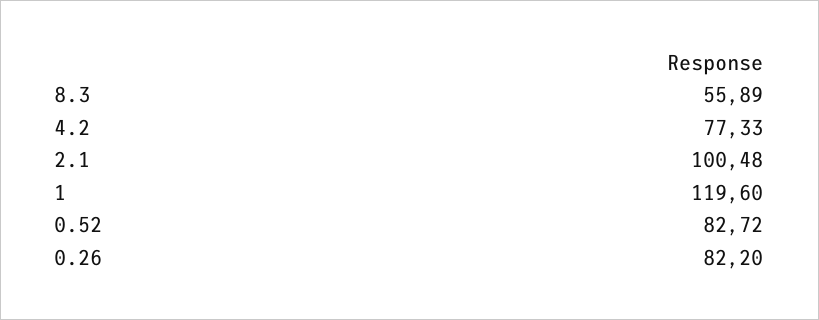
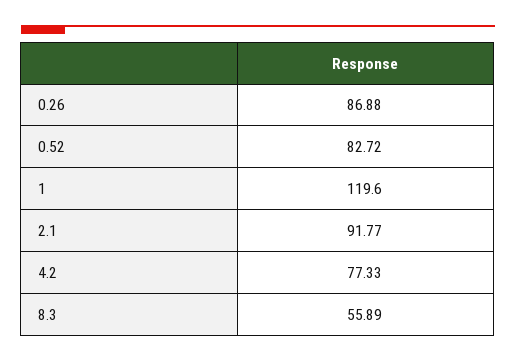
  {
    "8.3": 55.89,
    "4.2": 77.33,
-   "2.1": 100.48,
+   "2.1": 91.77,
    "1": 119.6,
    "0.52": 82.72,
-   "0.26": 82.2
+   "0.26": 86.88
  }

